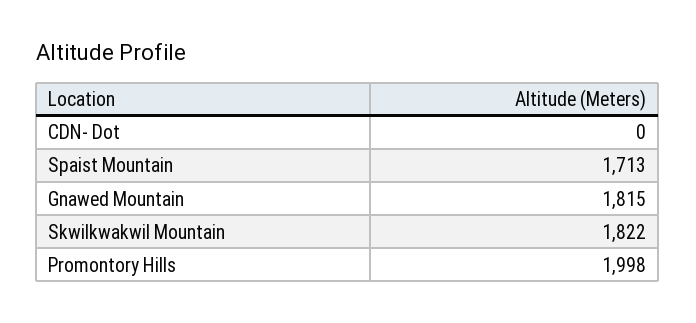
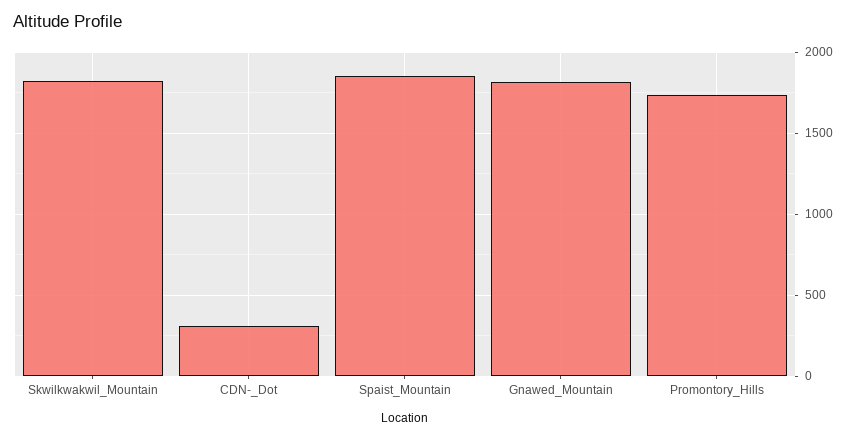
  {
-   "CDN- Dot": 0,
+   "CDN- Dot": 300,
-   "Spaist Mountain": 1713,
+   "Spaist Mountain": 1850,
    "Gnawed Mountain": 1815,
    "Skwilkwakwil Mountain": 1822,
-   "Promontory Hills": 1998
+   "Promontory Hills": 1750
  }

